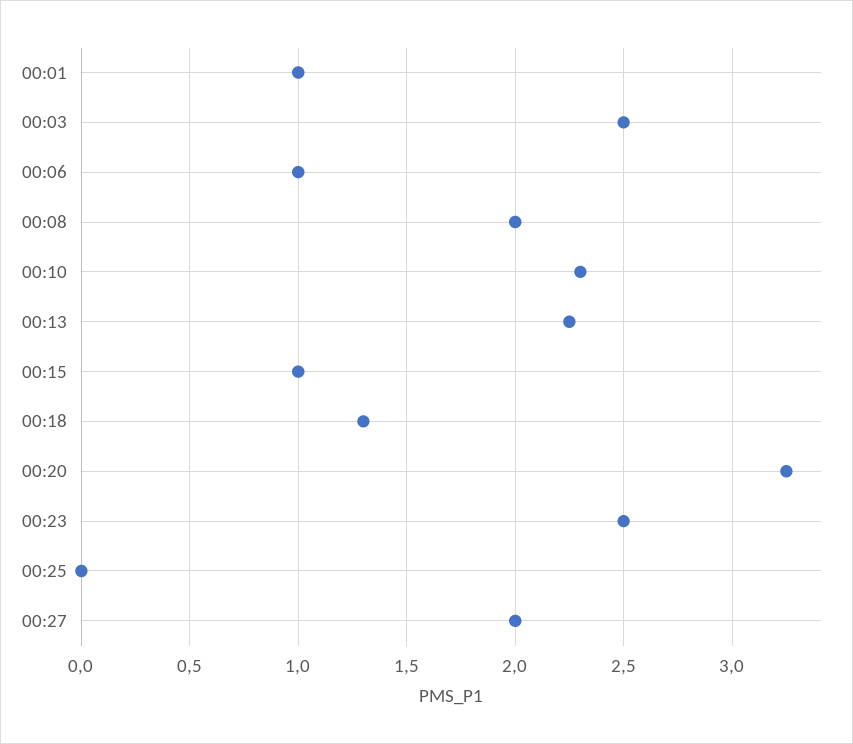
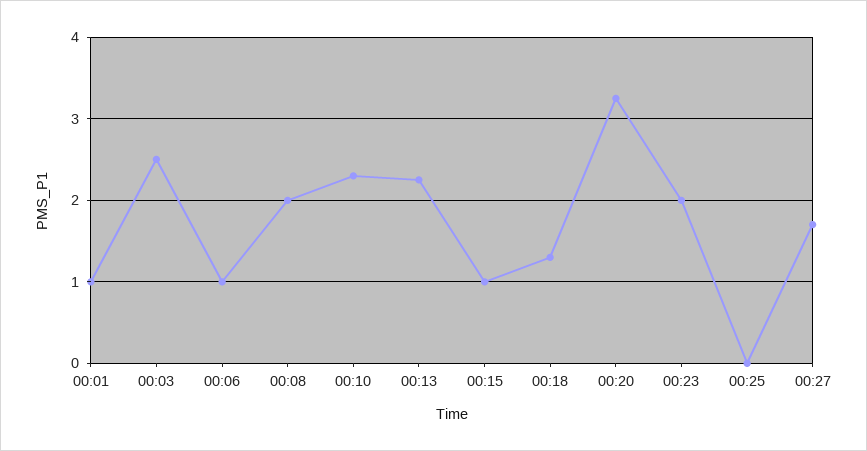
  {
    "00:01": 1,
    "00:03": 2.5,
    "00:06": 1,
    "00:08": 2,
    "00:10": 2.3,
    "00:13": 2.25,
    "00:15": 1,
    "00:18": 1.3,
    "00:20": 3.25,
-   "00:23": 2.5,
+   "00:23": 2,
    "00:25": 0,
-   "00:27": 2
+   "00:27": 1.7
  }

